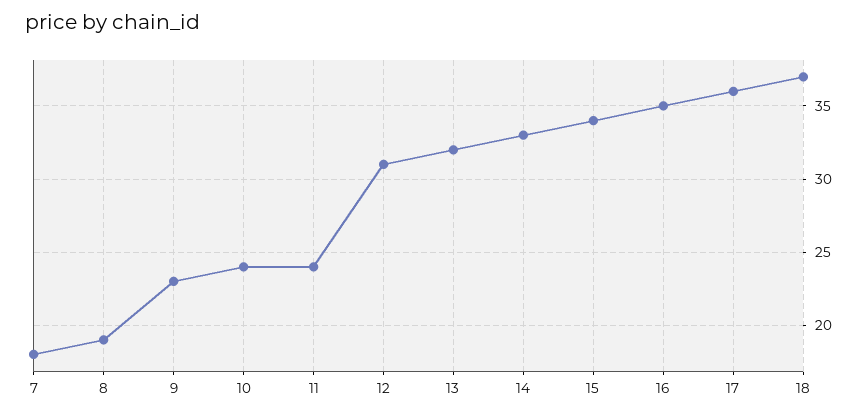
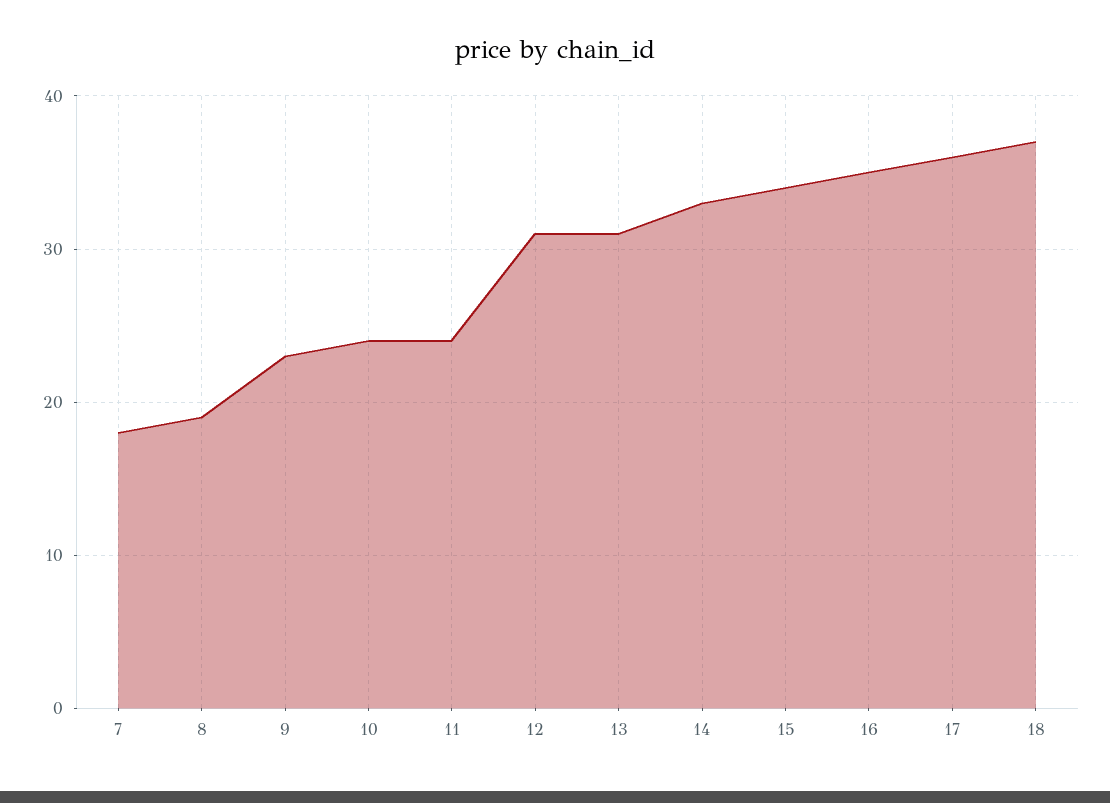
  {
    "7": 18,
    "8": 19,
    "9": 23,
    "10": 24,
    "11": 24,
    "12": 31,
-   "13": 32,
+   "13": 31,
    "14": 33,
    "15": 34,
    "16": 35,
    "17": 36,
    "18": 37
  }

